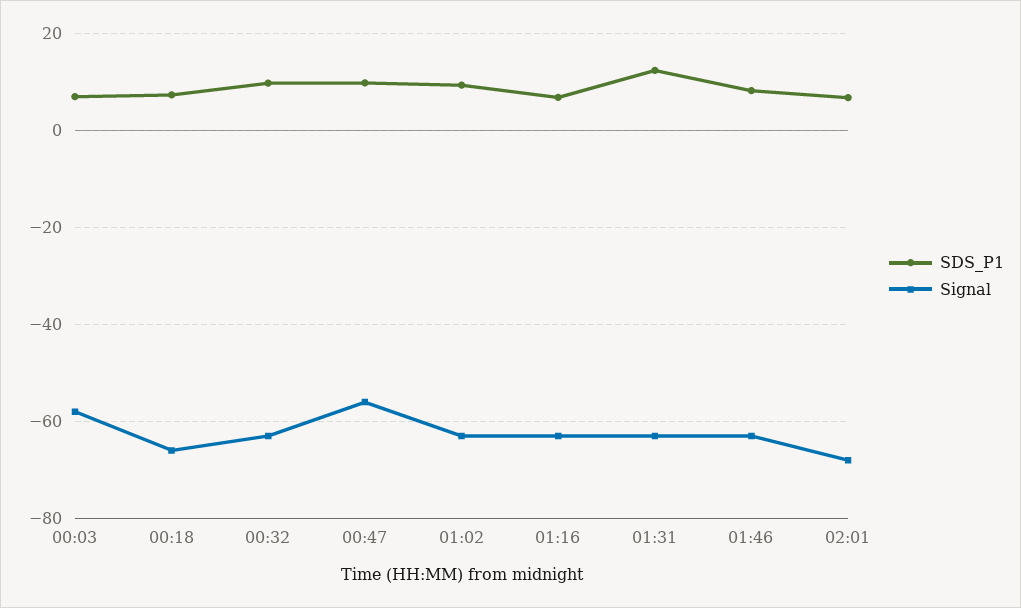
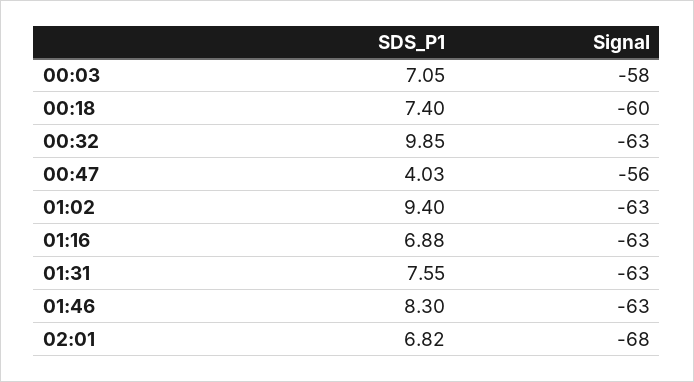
  {
    "SDS_P1": {
      "00:03": 7.05,
      "00:18": 7.4,
      "00:32": 9.85,
-     "00:47": 10,
+     "00:47": 4.03,
      "01:02": 9.4,
      "01:16": 6.88,
-     "01:31": 12,
+     "01:31": 7.55,
      "01:46": 8.3,
      "02:01": 6.82
    },
    "Signal": {
      "00:03": -58,
-     "00:18": -66,
+     "00:18": -60,
      "00:32": -63,
      "00:47": -56,
      "01:02": -63,
      "01:16": -63,
      "01:31": -63,
      "01:46": -63,
      "02:01": -68
    }
  }

